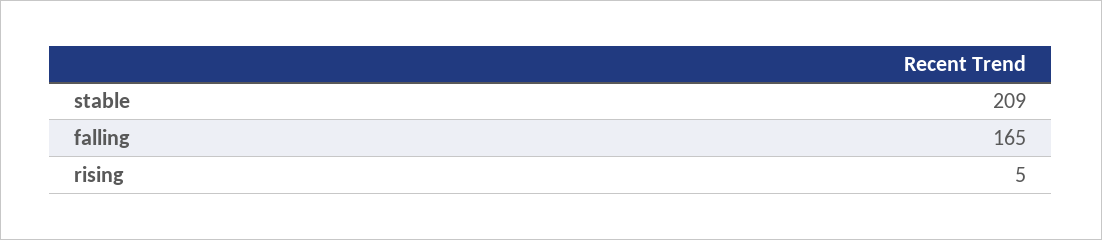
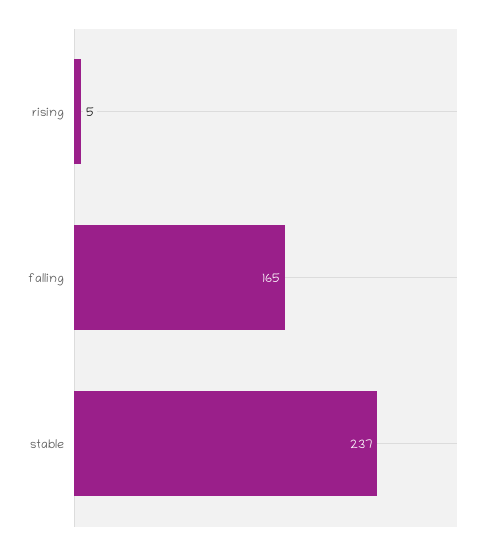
  {
-   "stable": 209,
+   "stable": 237,
    "falling": 165,
    "rising": 5
  }

